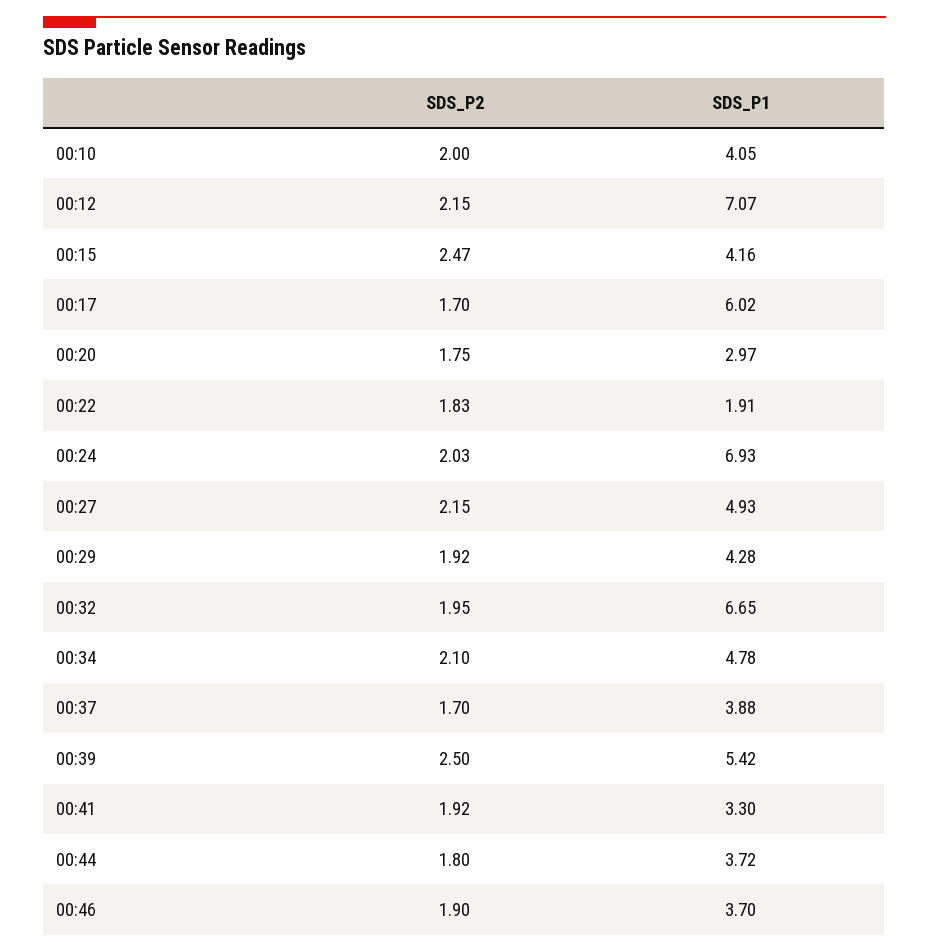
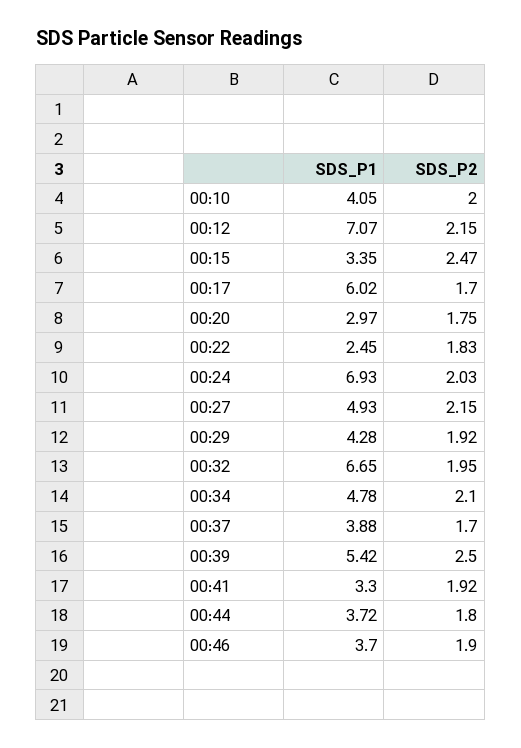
  {
    "SDS_P2": {
      "00:10": 2,
      "00:12": 2.15,
      "00:15": 2.47,
      "00:17": 1.7,
      "00:20": 1.75,
      "00:22": 1.83,
      "00:24": 2.03,
      "00:27": 2.15,
      "00:29": 1.92,
      "00:32": 1.95,
      "00:34": 2.1,
      "00:37": 1.7,
      "00:39": 2.5,
      "00:41": 1.92,
      "00:44": 1.8,
      "00:46": 1.9
    },
    "SDS_P1": {
      "00:10": 4.05,
      "00:12": 7.07,
-     "00:15": 4.16,
+     "00:15": 3.35,
      "00:17": 6.02,
      "00:20": 2.97,
-     "00:22": 1.91,
+     "00:22": 2.45,
      "00:24": 6.93,
      "00:27": 4.93,
      "00:29": 4.28,
      "00:32": 6.65,
      "00:34": 4.78,
      "00:37": 3.88,
      "00:39": 5.42,
      "00:41": 3.3,
      "00:44": 3.72,
      "00:46": 3.7
    }
  }

